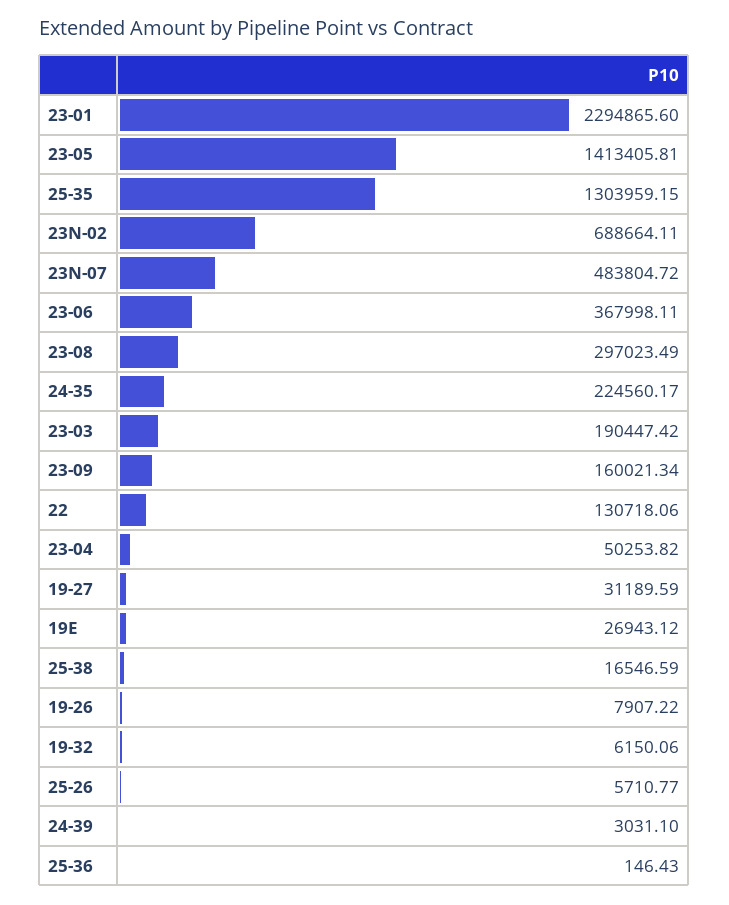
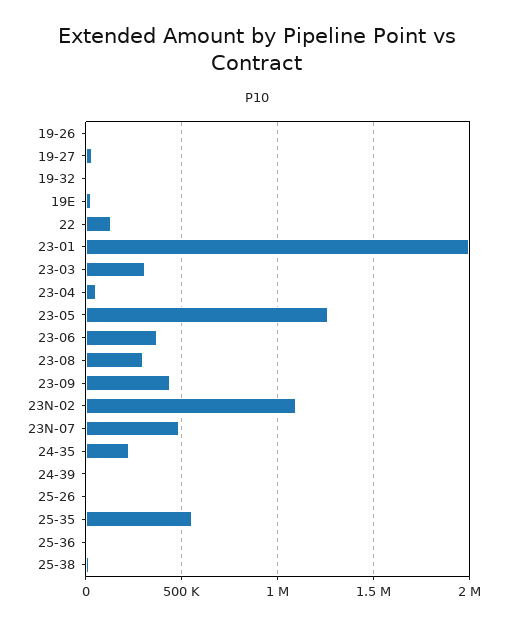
  {
-   "23-01": 2294865.6,
+   "23-01": 2000000,
-   "23-05": 1413405.81,
+   "23-05": 1250000,
-   "25-35": 1303959.15,
+   "25-35": 550000,
-   "23N-02": 688664.11,
+   "23N-02": 1100000,
    "23N-07": 483804.72,
    "23-06": 367998.11,
    "23-08": 297023.49,
    "24-35": 224560.17,
-   "23-03": 190447.42,
+   "23-03": 300000,
-   "23-09": 160021.34,
+   "23-09": 450000,
    "22": 130718.06,
    "23-04": 50253.82,
    "19-27": 31189.59,
    "19E": 26943.12,
    "25-38": 16546.59,
    "19-26": 7907.22,
    "19-32": 6150.06,
    "25-26": 5710.77,
    "24-39": 3031.1,
    "25-36": 146.43
  }

